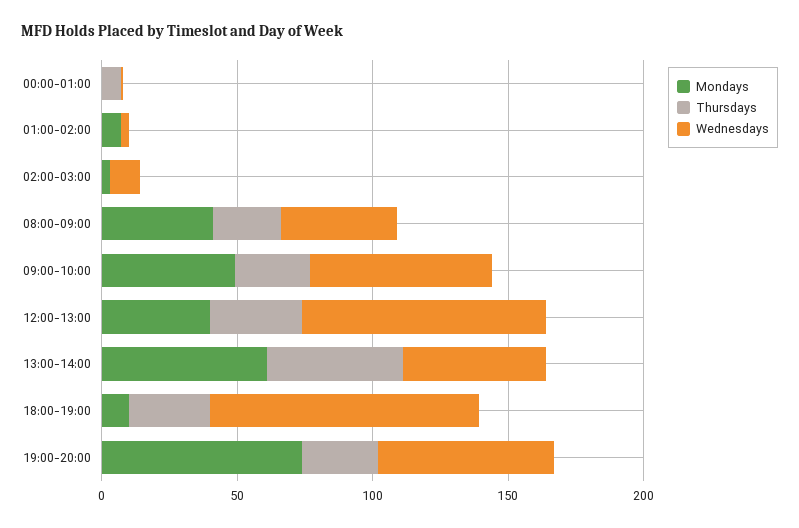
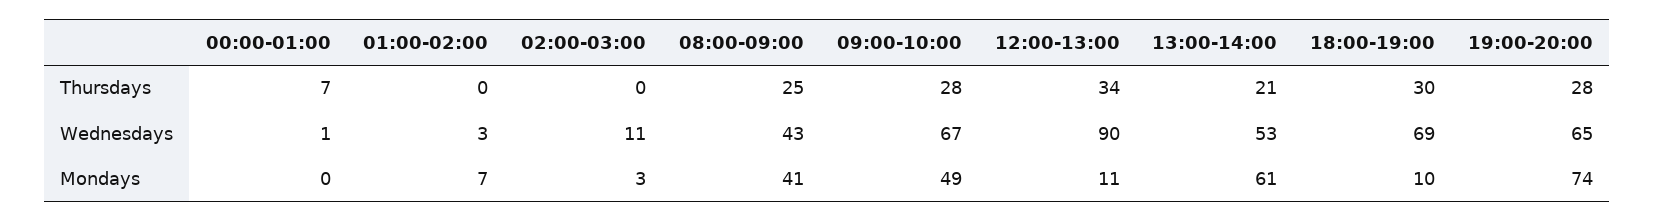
  {
    "Mondays": {
      "00:00-01:00": 0,
      "01:00-02:00": 7,
      "02:00-03:00": 3,
      "08:00-09:00": 41,
      "09:00-10:00": 49,
-     "12:00-13:00": 40,
+     "12:00-13:00": 11,
      "13:00-14:00": 61,
      "18:00-19:00": 10,
      "19:00-20:00": 74
    },
    "Thursdays": {
      "00:00-01:00": 7,
      "01:00-02:00": 0,
      "02:00-03:00": 0,
      "08:00-09:00": 25,
      "09:00-10:00": 28,
      "12:00-13:00": 34,
-     "13:00-14:00": 50,
+     "13:00-14:00": 21,
      "18:00-19:00": 30,
      "19:00-20:00": 28
    },
    "Wednesdays": {
      "00:00-01:00": 1,
      "01:00-02:00": 3,
      "02:00-03:00": 11,
      "08:00-09:00": 43,
      "09:00-10:00": 67,
      "12:00-13:00": 90,
      "13:00-14:00": 53,
-     "18:00-19:00": 100,
+     "18:00-19:00": 69,
      "19:00-20:00": 65
    }
  }

